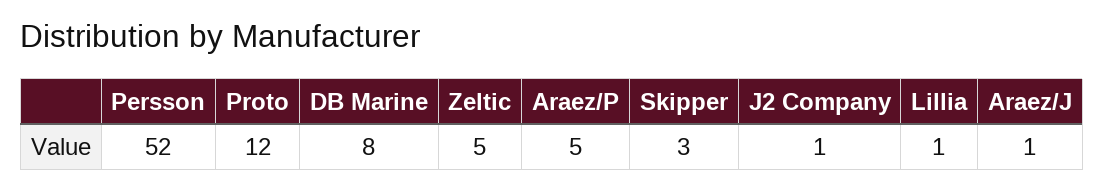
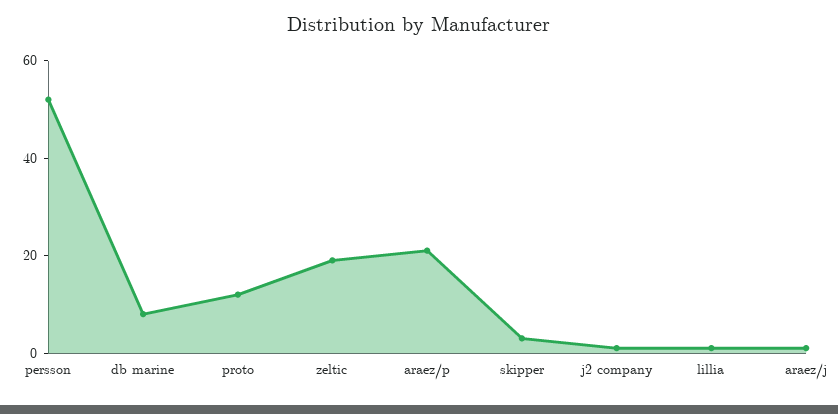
  {
    "Persson": 52,
    "Proto": 12,
    "DB Marine": 8,
-   "Zeltic": 5,
+   "Zeltic": 20,
-   "Araez/P": 5,
+   "Araez/P": 20,
    "Skipper": 3,
    "J2 Company": 1,
    "Lillia": 1,
    "Araez/J": 1
  }

